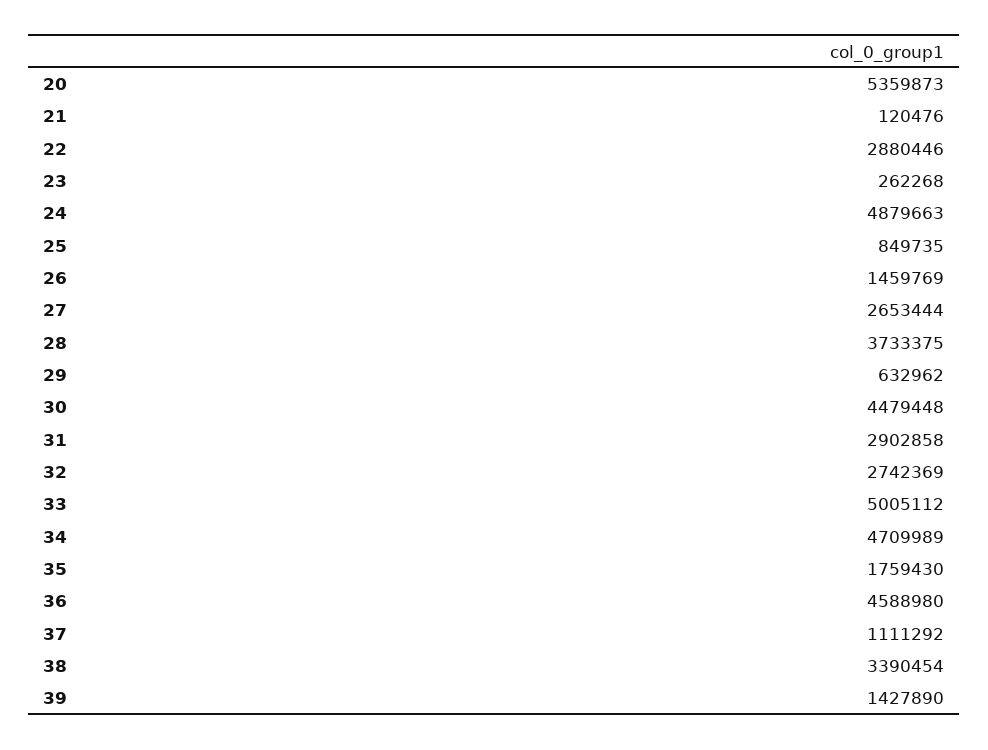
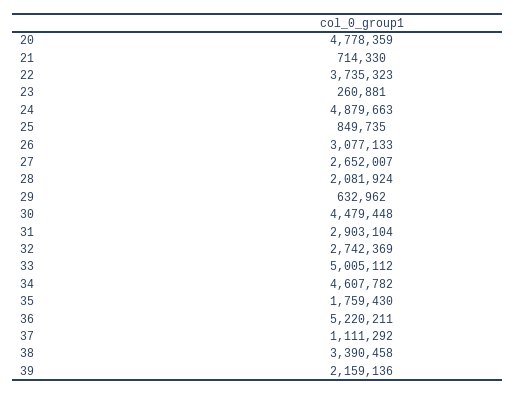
  {
-   "20": 5359873,
+   "20": 4778359,
-   "21": 120476,
+   "21": 714330,
-   "22": 2880446,
+   "22": 3735323,
-   "23": 262268,
+   "23": 260881,
    "24": 4879663,
    "25": 849735,
-   "26": 1459769,
+   "26": 3077133,
-   "27": 2653444,
+   "27": 2652007,
-   "28": 3733375,
+   "28": 2081924,
    "29": 632962,
    "30": 4479448,
-   "31": 2902858,
+   "31": 2903104,
    "32": 2742369,
    "33": 5005112,
-   "34": 4709989,
+   "34": 4607782,
    "35": 1759430,
-   "36": 4588980,
+   "36": 5220211,
    "37": 1111292,
-   "38": 3390454,
+   "38": 3390458,
-   "39": 1427890
+   "39": 2159136
  }

